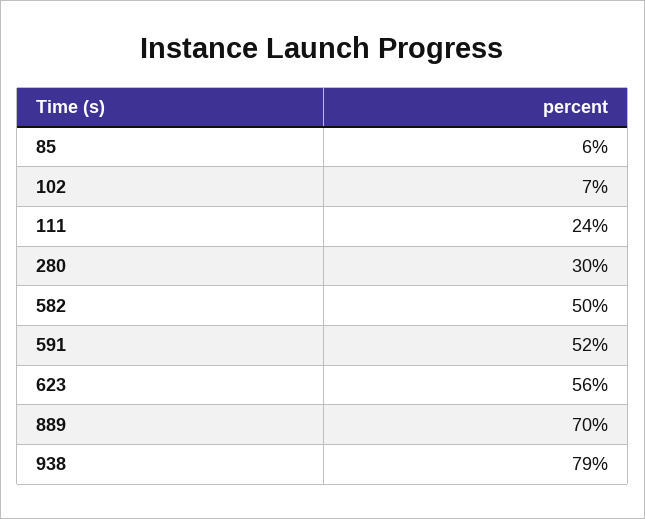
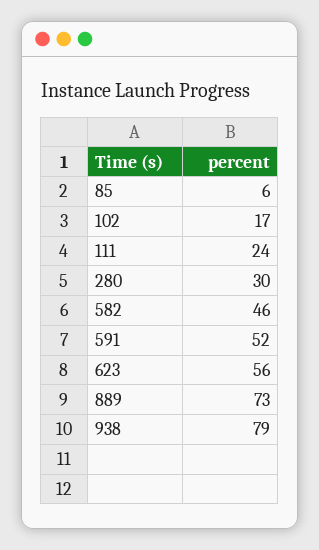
  {
    "85": 6,
-   "102": 7,
+   "102": 17,
    "111": 24,
    "280": 30,
-   "582": 50,
+   "582": 46,
    "591": 52,
    "623": 56,
-   "889": 70,
+   "889": 73,
    "938": 79
  }

